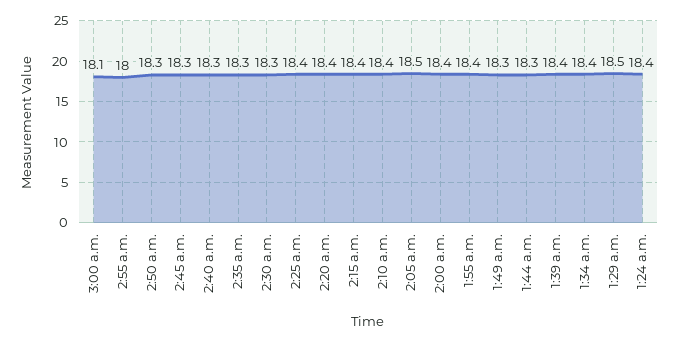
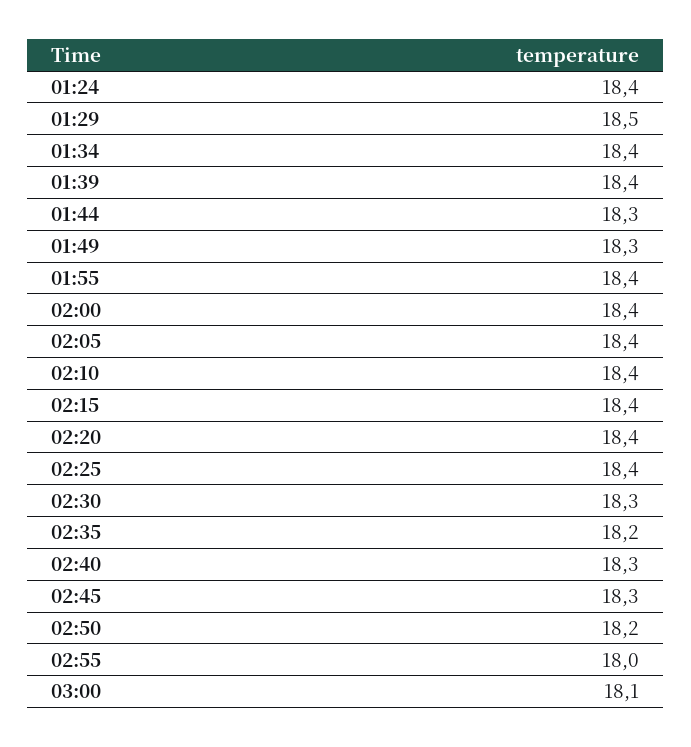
  {
    "3:00 a.m.": 18.1,
    "2:55 a.m.": 18,
-   "2:50 a.m.": 18.3,
+   "2:50 a.m.": 18.2,
    "2:45 a.m.": 18.3,
    "2:40 a.m.": 18.3,
-   "2:35 a.m.": 18.3,
+   "2:35 a.m.": 18.2,
    "2:30 a.m.": 18.3,
    "2:25 a.m.": 18.4,
    "2:20 a.m.": 18.4,
    "2:15 a.m.": 18.4,
    "2:10 a.m.": 18.4,
-   "2:05 a.m.": 18.5,
+   "2:05 a.m.": 18.4,
    "2:00 a.m.": 18.4,
    "1:55 a.m.": 18.4,
    "1:49 a.m.": 18.3,
    "1:44 a.m.": 18.3,
    "1:39 a.m.": 18.4,
    "1:34 a.m.": 18.4,
    "1:29 a.m.": 18.5,
    "1:24 a.m.": 18.4
  }

